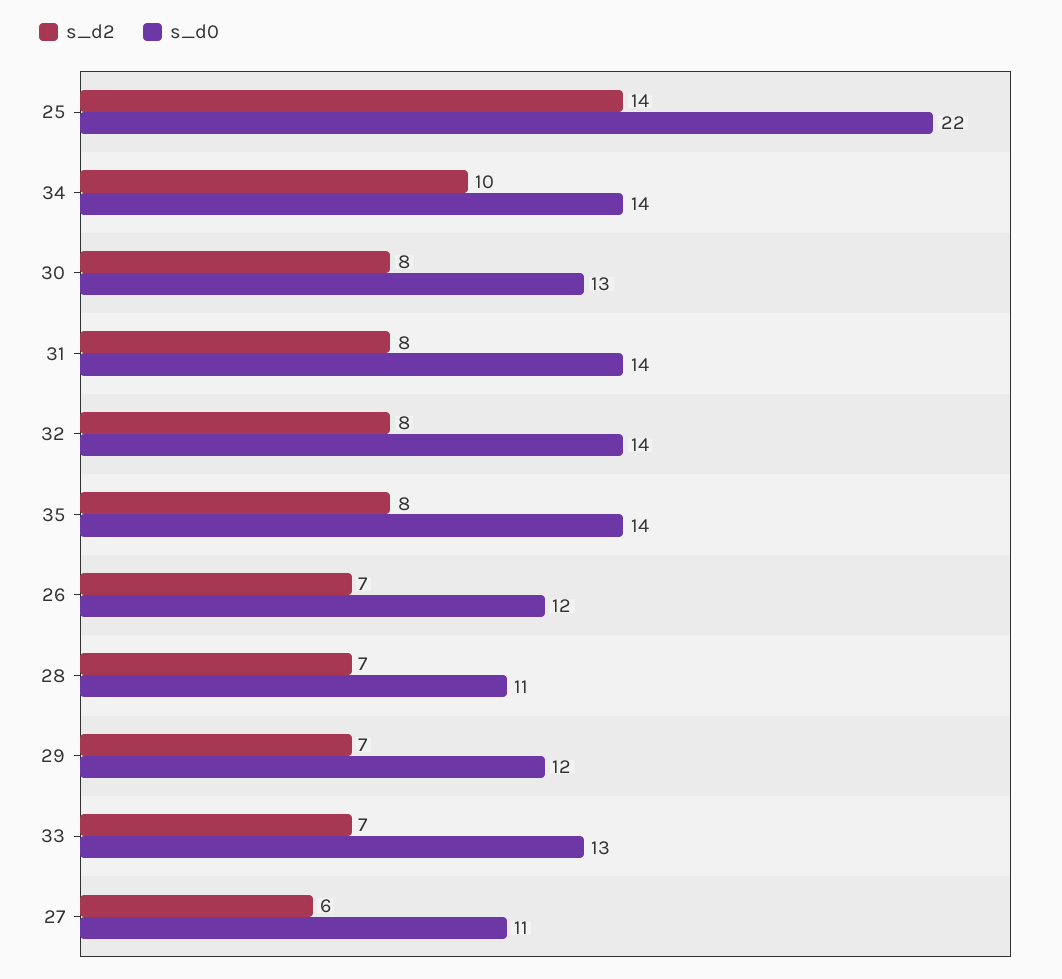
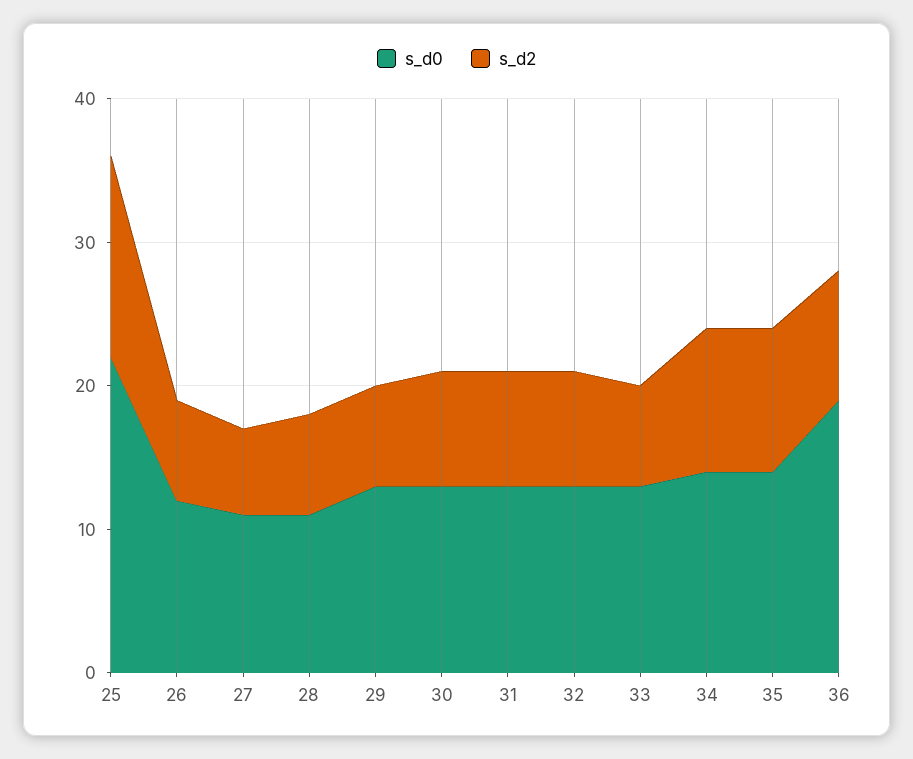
  {
    "s_d2": {
      "25": 14,
      "34": 10,
      "30": 8,
      "31": 8,
      "32": 8,
-     "35": 8,
+     "35": 10,
      "26": 7,
      "28": 7,
      "29": 7,
      "33": 7,
-     "27": 6
+     "27": 6,
+     "36": 9
    },
    "s_d0": {
      "25": 22,
      "34": 14,
      "30": 13,
-     "31": 14,
+     "31": 13,
-     "32": 14,
+     "32": 13,
      "35": 14,
      "26": 12,
      "28": 11,
-     "29": 12,
+     "29": 13,
      "33": 13,
-     "27": 11
+     "27": 11,
+     "36": 19
    }
  }

